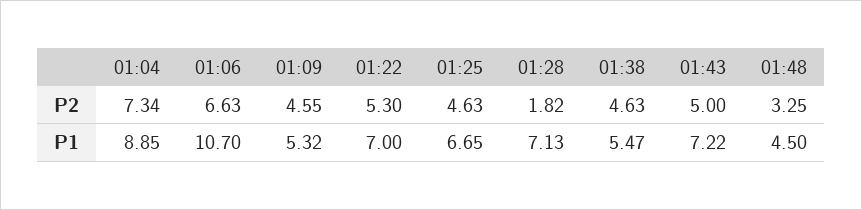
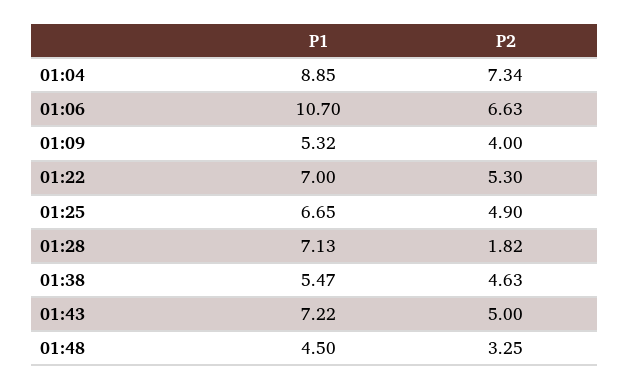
  {
    "01:04": {
      "P2": 7.34,
      "P1": 8.85
    },
    "01:06": {
      "P2": 6.63,
      "P1": 10.7
    },
    "01:09": {
-     "P2": 4.55,
+     "P2": 4,
      "P1": 5.32
    },
    "01:22": {
      "P2": 5.3,
      "P1": 7
    },
    "01:25": {
-     "P2": 4.63,
+     "P2": 4.9,
      "P1": 6.65
    },
    "01:28": {
      "P2": 1.82,
      "P1": 7.13
    },
    "01:38": {
      "P2": 4.63,
      "P1": 5.47
    },
    "01:43": {
      "P2": 5,
      "P1": 7.22
    },
    "01:48": {
      "P2": 3.25,
      "P1": 4.5
    }
  }

